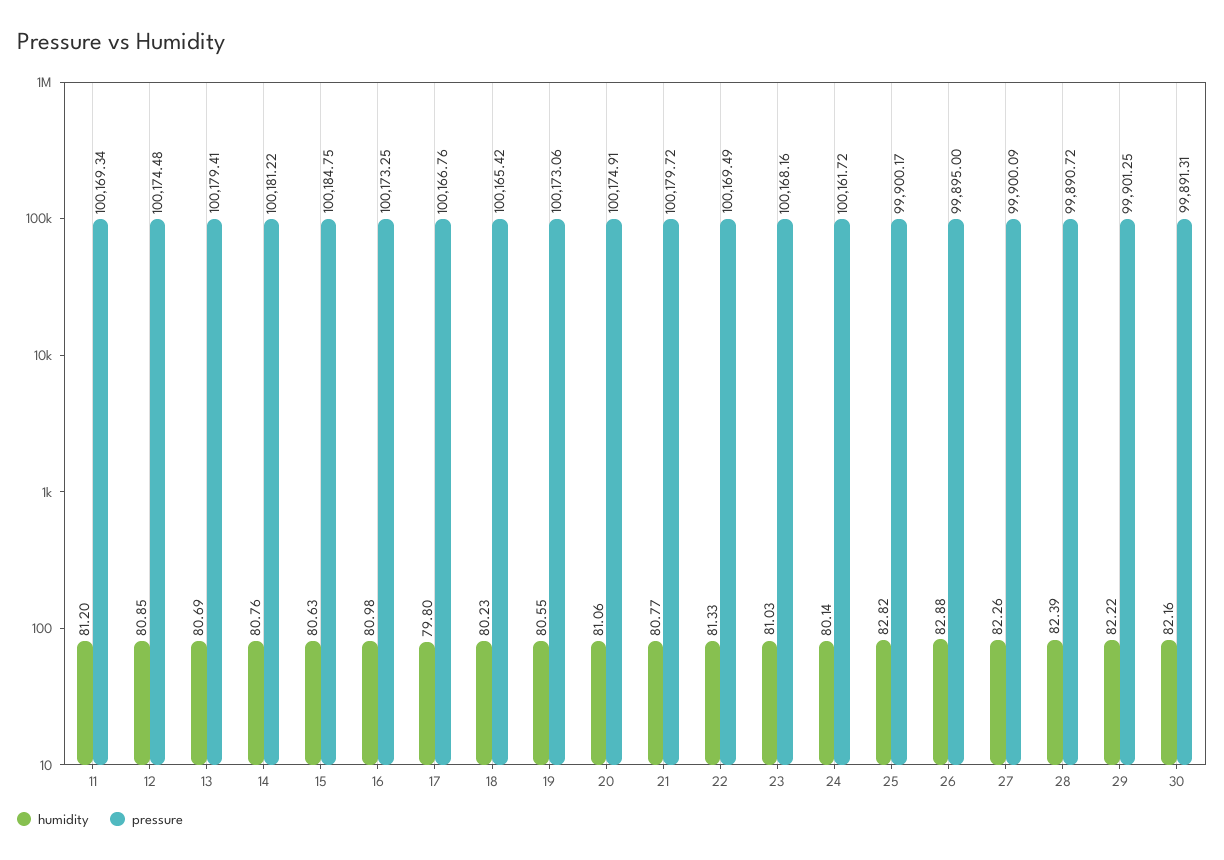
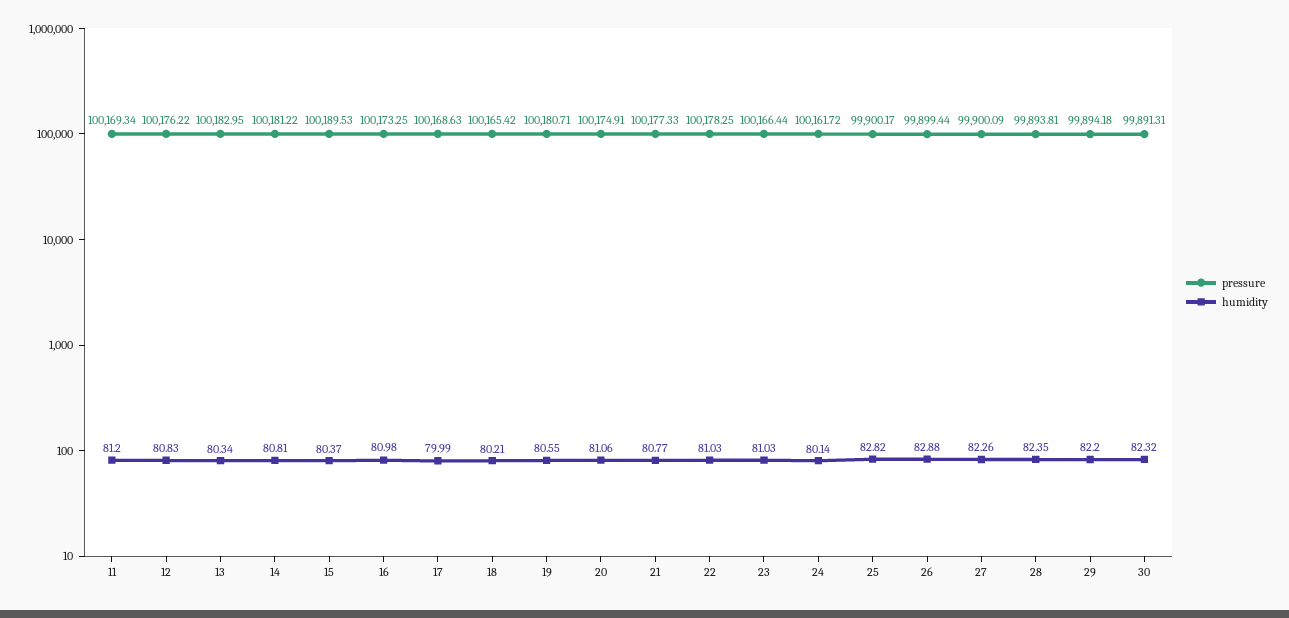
  {
    "humidity": {
      "11": 81.2,
-     "12": 80.85,
+     "12": 80.83,
-     "13": 80.69,
+     "13": 80.34,
-     "14": 80.76,
+     "14": 80.81,
-     "15": 80.63,
+     "15": 80.37,
      "16": 80.98,
-     "17": 79.8,
+     "17": 79.99,
-     "18": 80.23,
+     "18": 80.21,
      "19": 80.55,
      "20": 81.06,
      "21": 80.77,
-     "22": 81.33,
+     "22": 81.03,
      "23": 81.03,
      "24": 80.14,
      "25": 82.82,
      "26": 82.88,
      "27": 82.26,
-     "28": 82.39,
+     "28": 82.35,
-     "29": 82.22,
+     "29": 82.2,
-     "30": 82.16
+     "30": 82.32
    },
    "pressure": {
      "11": 100169.34,
-     "12": 100174.48,
+     "12": 100176.22,
-     "13": 100179.41,
+     "13": 100182.95,
      "14": 100181.22,
-     "15": 100184.75,
+     "15": 100189.53,
      "16": 100173.25,
-     "17": 100166.76,
+     "17": 100168.63,
      "18": 100165.42,
-     "19": 100173.06,
+     "19": 100180.71,
      "20": 100174.91,
-     "21": 100179.72,
+     "21": 100177.33,
-     "22": 100169.49,
+     "22": 100178.25,
-     "23": 100168.16,
+     "23": 100166.44,
      "24": 100161.72,
      "25": 99900.17,
-     "26": 99895,
+     "26": 99899.44,
      "27": 99900.09,
-     "28": 99890.72,
+     "28": 99893.81,
-     "29": 99901.25,
+     "29": 99894.18,
      "30": 99891.31
    }
  }

